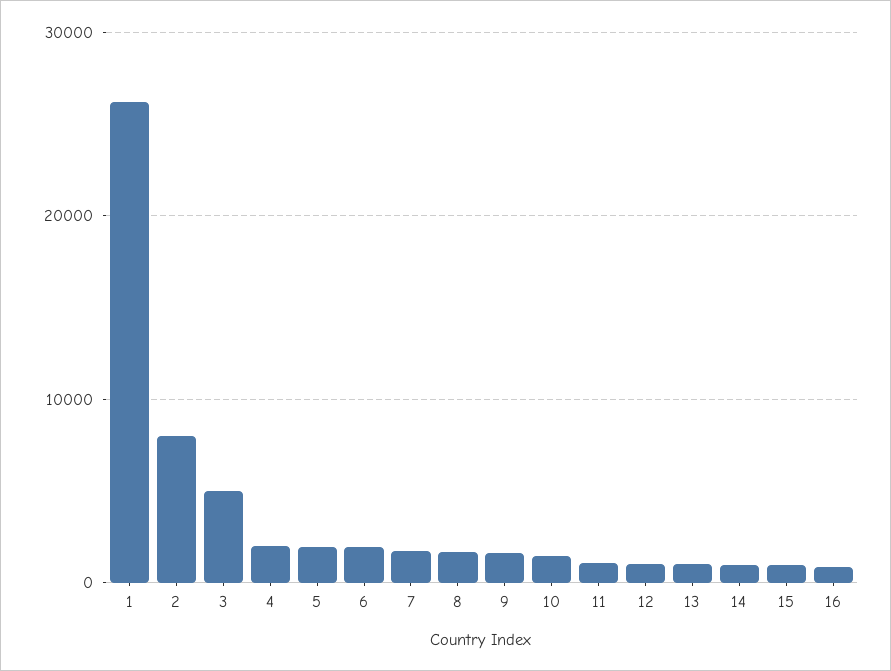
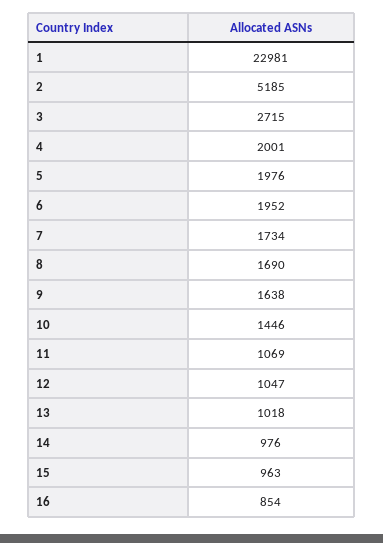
  {
-   "1": 26000,
+   "1": 22981,
-   "2": 8000,
+   "2": 5185,
-   "3": 5000,
+   "3": 2715,
    "4": 2001,
    "5": 1976,
    "6": 1952,
    "7": 1734,
    "8": 1690,
    "9": 1638,
    "10": 1446,
    "11": 1069,
    "12": 1047,
    "13": 1018,
    "14": 976,
    "15": 963,
    "16": 854
  }

